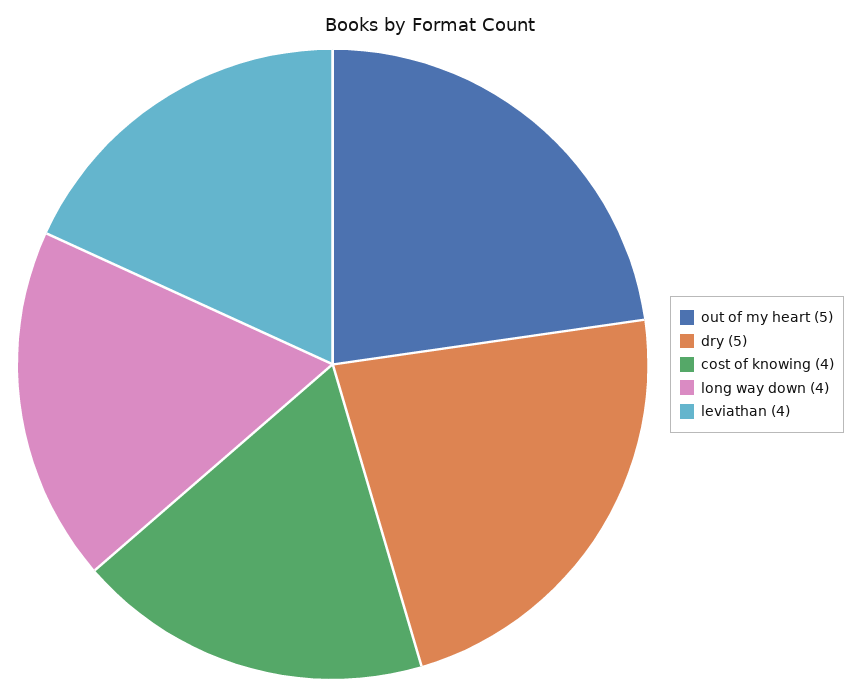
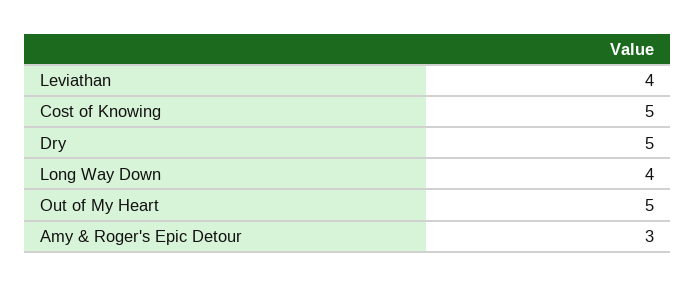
  {
    "out of my heart": 5,
    "dry": 5,
-   "cost of knowing": 4,
+   "cost of knowing": 5,
    "long way down": 4,
-   "leviathan": 4
+   "leviathan": 4,
+   "Amy & Roger's Epic Detour": 3
  }

